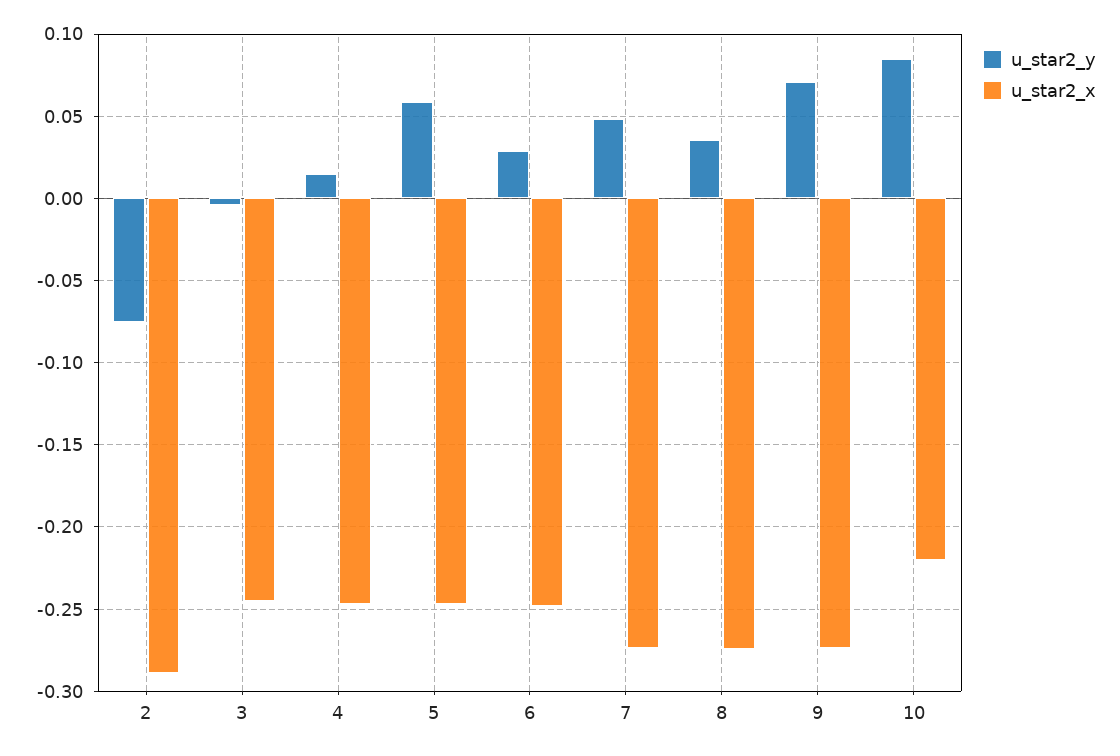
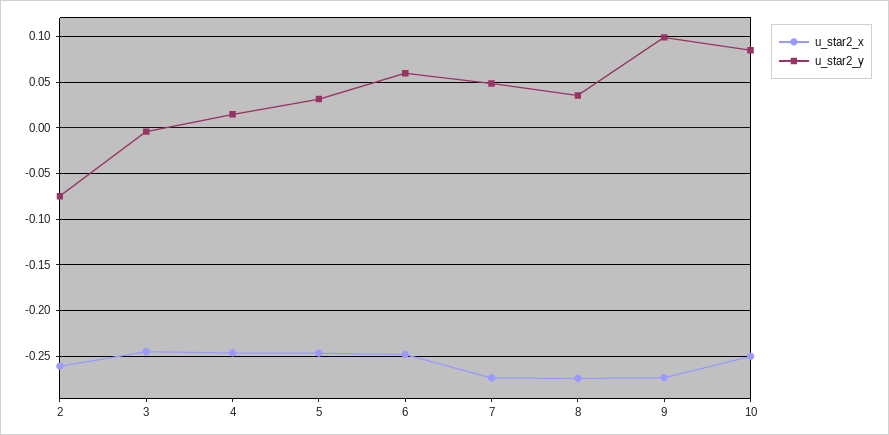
  {
    "u_star2_y": {
      "2": -0.075,
      "3": -0.005,
      "4": 0.015,
-     "5": 0.06,
+     "5": 0.03,
-     "6": 0.03,
+     "6": 0.06,
      "7": 0.05,
      "8": 0.035,
-     "9": 0.07,
+     "9": 0.1,
      "10": 0.085
    },
    "u_star2_x": {
-     "2": -0.29,
+     "2": -0.26,
      "3": -0.245,
      "4": -0.245,
      "5": -0.245,
      "6": -0.25,
      "7": -0.275,
      "8": -0.275,
      "9": -0.275,
-     "10": -0.22
+     "10": -0.25
    }
  }

